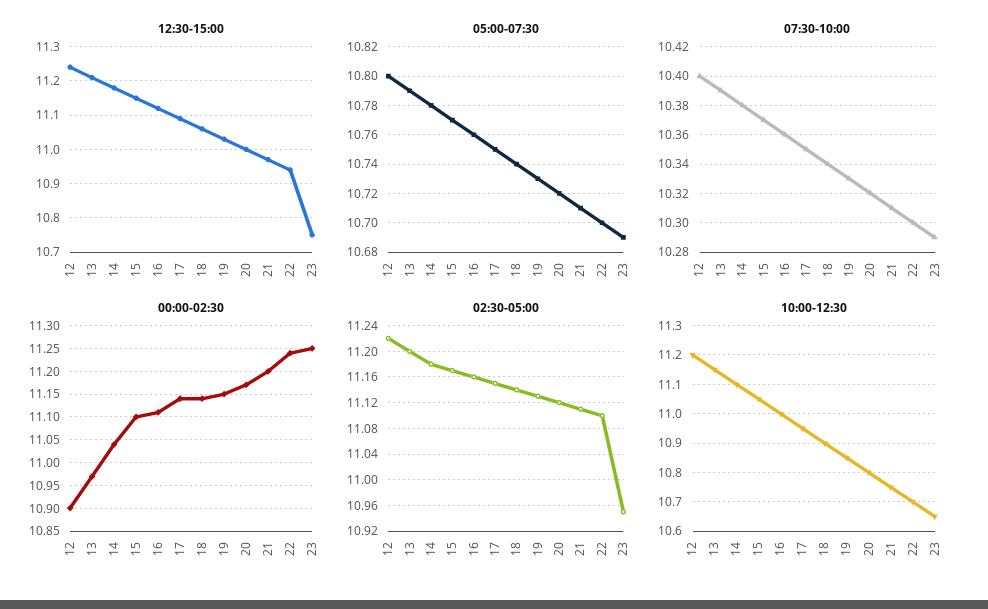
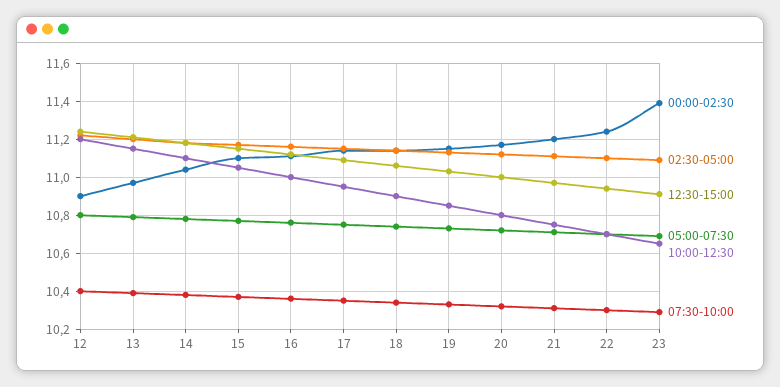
  {
    "12:30-15:00": {
      "12": 11.25,
      "13": 11.2,
      "14": 11.2,
      "15": 11.15,
      "16": 11.1,
      "17": 11.1,
      "18": 11.05,
      "19": 11.05,
      "20": 11,
      "21": 10.95,
      "22": 10.95,
-     "23": 10.75
+     "23": 10.9
    },
    "05:00-07:30": {
      "12": 10.8,
      "13": 10.79,
      "14": 10.78,
      "15": 10.77,
      "16": 10.76,
      "17": 10.75,
      "18": 10.74,
      "19": 10.73,
      "20": 10.72,
      "21": 10.71,
      "22": 10.7,
      "23": 10.69
    },
    "07:30-10:00": {
      "12": 10.4,
      "13": 10.39,
      "14": 10.38,
      "15": 10.37,
      "16": 10.36,
      "17": 10.35,
      "18": 10.34,
      "19": 10.33,
      "20": 10.32,
      "21": 10.31,
      "22": 10.3,
      "23": 10.29
    },
    "00:00-02:30": {
      "12": 10.9,
      "13": 10.95,
      "14": 11.05,
      "15": 11.1,
      "16": 11.1,
      "17": 11.15,
      "18": 11.15,
      "19": 11.15,
      "20": 11.15,
      "21": 11.2,
      "22": 11.25,
-     "23": 11.25
+     "23": 11.4
    },
    "02:30-05:00": {
      "12": 11.22,
      "13": 11.2,
      "14": 11.18,
      "15": 11.17,
      "16": 11.16,
      "17": 11.15,
      "18": 11.14,
      "19": 11.13,
      "20": 11.12,
      "21": 11.11,
      "22": 11.1,
-     "23": 10.95
+     "23": 11.1
    },
    "10:00-12:30": {
      "12": 11.2,
      "13": 11.15,
      "14": 11.1,
      "15": 11.05,
      "16": 11,
      "17": 10.95,
      "18": 10.9,
      "19": 10.85,
      "20": 10.8,
      "21": 10.75,
      "22": 10.7,
      "23": 10.65
    }
  }

